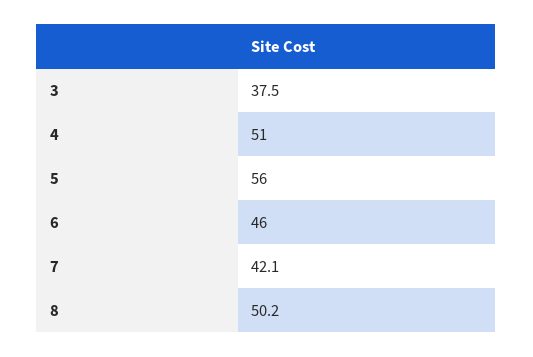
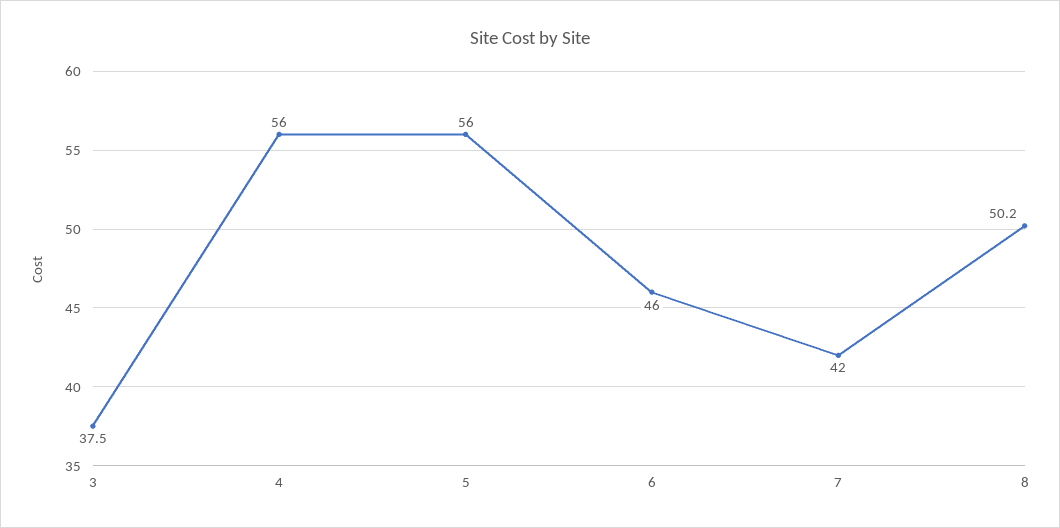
  {
    "3": 37.5,
-   "4": 51,
+   "4": 56,
    "5": 56,
    "6": 46,
-   "7": 42.1,
+   "7": 42,
    "8": 50.2
  }

